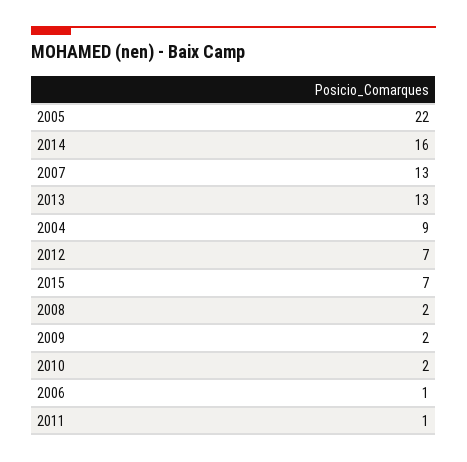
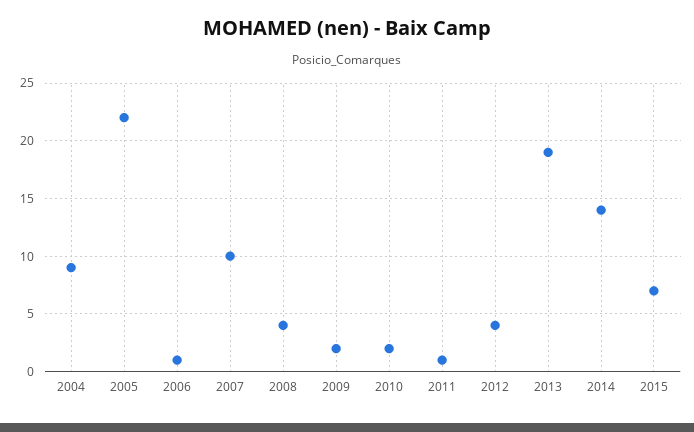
  {
    "2005": 22,
-   "2014": 16,
+   "2014": 14,
-   "2007": 13,
+   "2007": 10,
-   "2013": 13,
+   "2013": 19,
    "2004": 9,
-   "2012": 7,
+   "2012": 4,
    "2015": 7,
-   "2008": 2,
+   "2008": 4,
    "2009": 2,
    "2010": 2,
    "2006": 1,
    "2011": 1
  }

